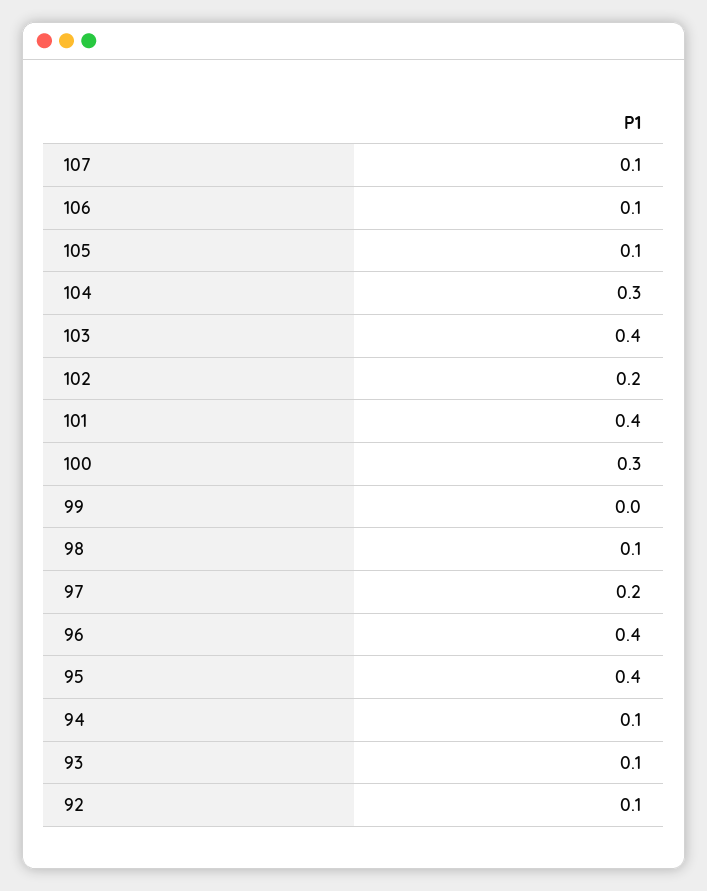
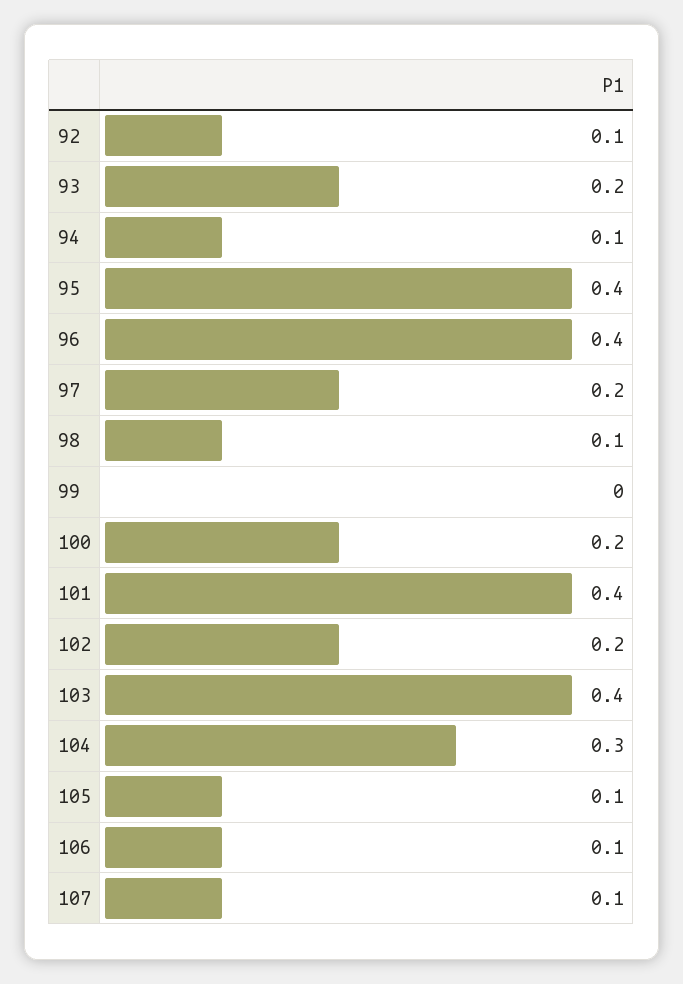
  {
    "107": 0.1,
    "106": 0.1,
    "105": 0.1,
    "104": 0.3,
    "103": 0.4,
    "102": 0.2,
    "101": 0.4,
-   "100": 0.3,
+   "100": 0.2,
    "99": 0,
    "98": 0.1,
    "97": 0.2,
    "96": 0.4,
    "95": 0.4,
    "94": 0.1,
-   "93": 0.1,
+   "93": 0.2,
    "92": 0.1
  }

